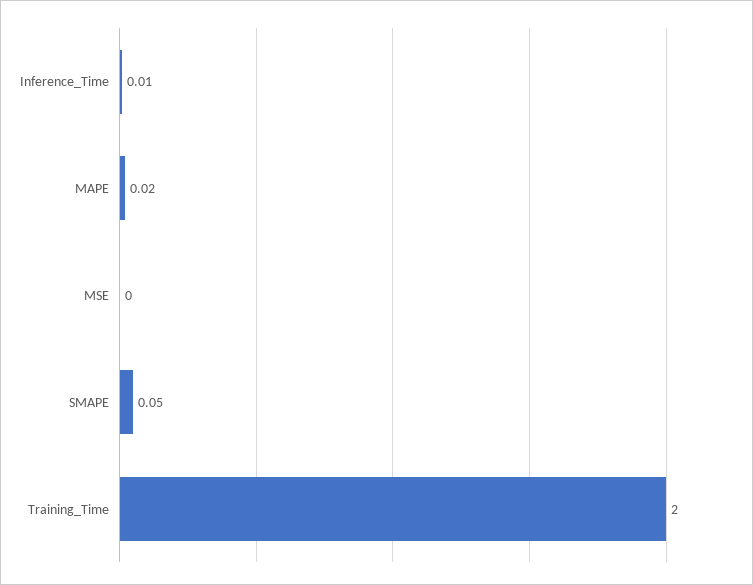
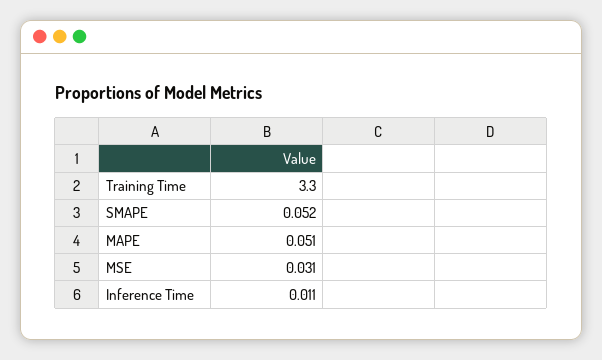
  {
    "Inference_Time": 0.011,
-   "MAPE": 0.02,
+   "MAPE": 0.051,
-   "MSE": 0,
+   "MSE": 0.031,
    "SMAPE": 0.052,
-   "Training_Time": 2
+   "Training_Time": 3.3
  }

